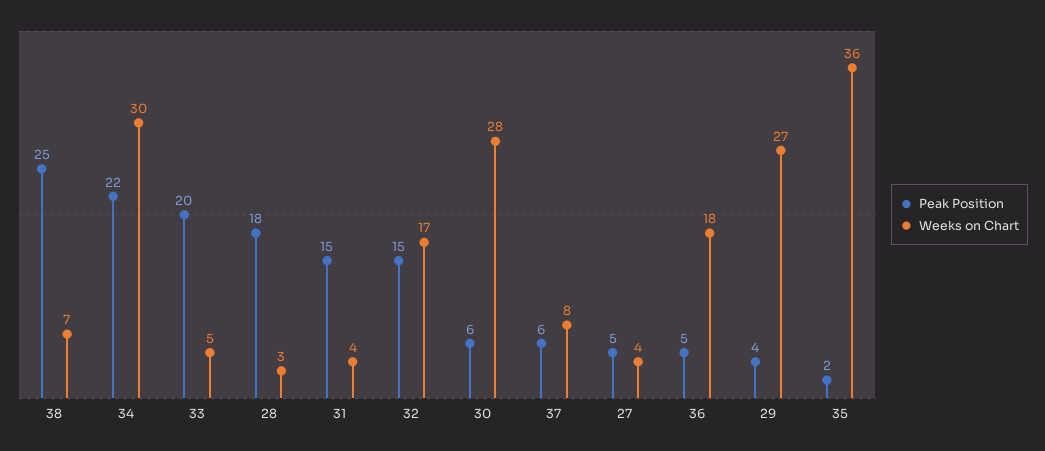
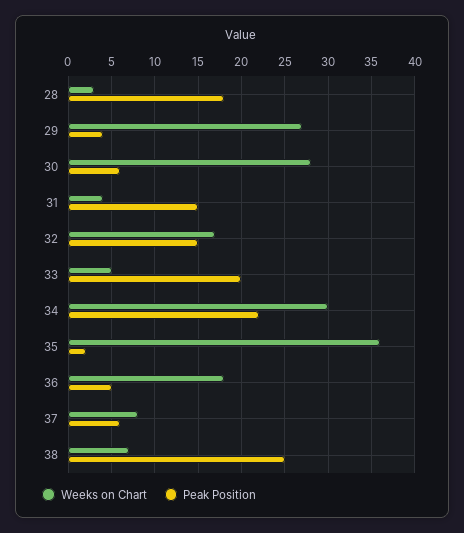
  {
    "Peak Position": {
      "38": 25,
      "34": 22,
      "33": 20,
      "28": 18,
      "31": 15,
      "32": 15,
      "30": 6,
      "37": 6,
-     "27": 5,
      "36": 5,
      "29": 4,
      "35": 2
    },
    "Weeks on Chart": {
      "38": 7,
      "34": 30,
      "33": 5,
      "28": 3,
      "31": 4,
      "32": 17,
      "30": 28,
      "37": 8,
-     "27": 4,
      "36": 18,
      "29": 27,
      "35": 36
    }
  }

